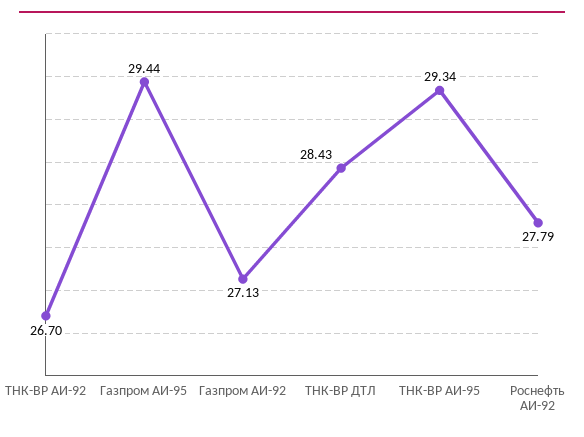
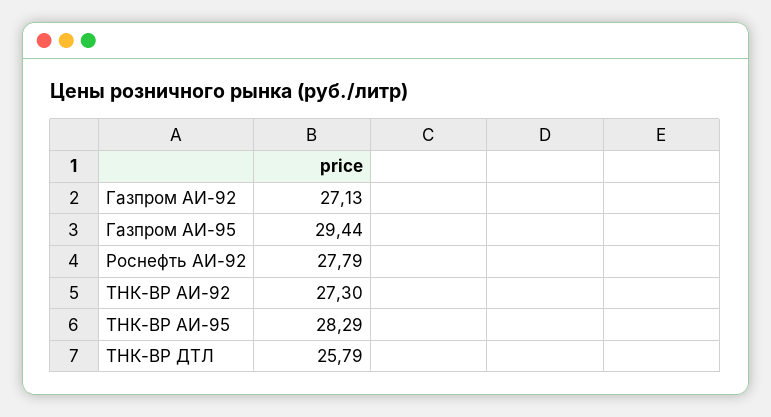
  {
-   "ТНК-ВР АИ-92": 26.7,
+   "ТНК-ВР АИ-92": 27.3,
    "Газпром АИ-95": 29.44,
    "Газпром АИ-92": 27.13,
-   "ТНК-ВР ДТЛ": 28.43,
+   "ТНК-ВР ДТЛ": 25.79,
-   "ТНК-ВР АИ-95": 29.34,
+   "ТНК-ВР АИ-95": 28.29,
    "Роснефть АИ-92": 27.79
  }

